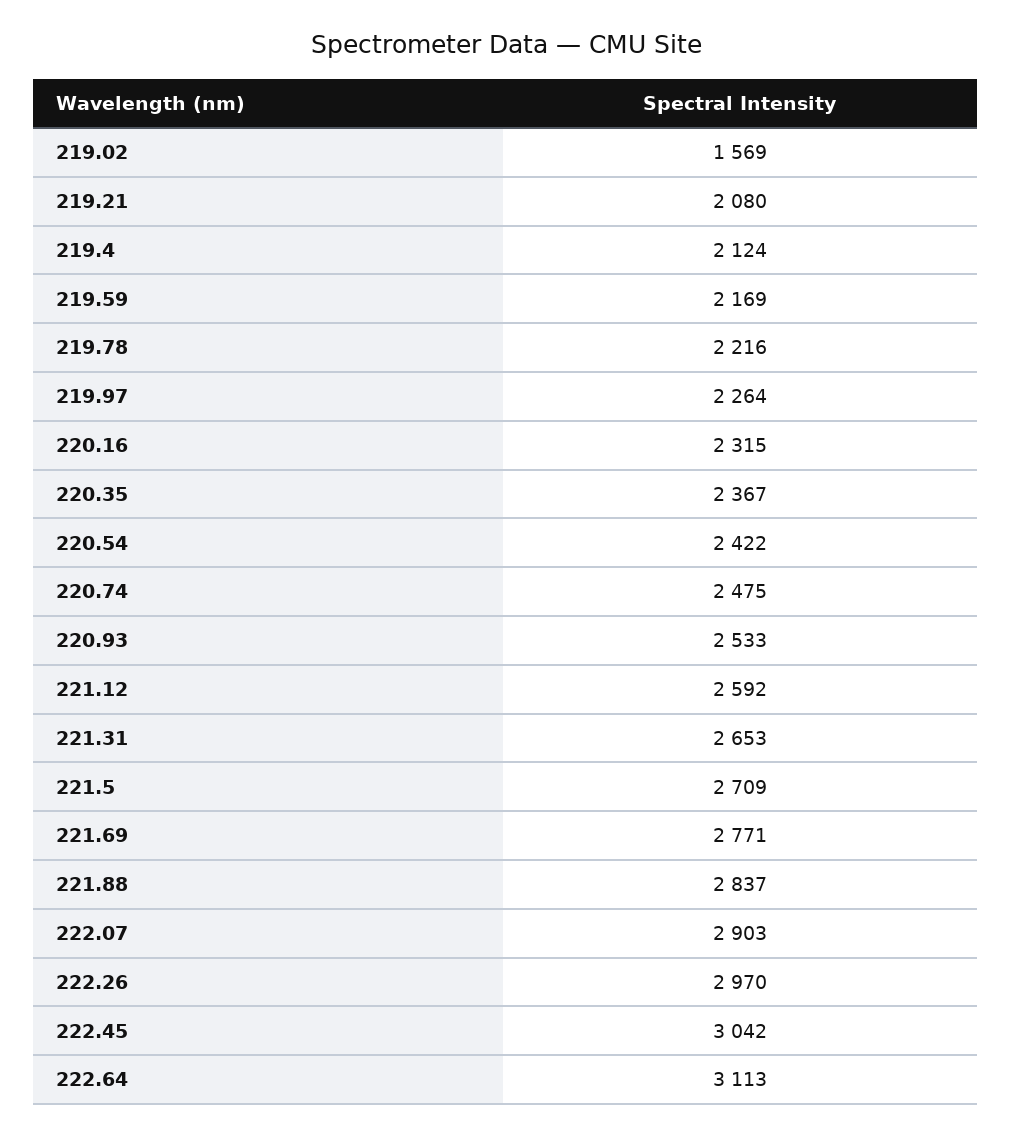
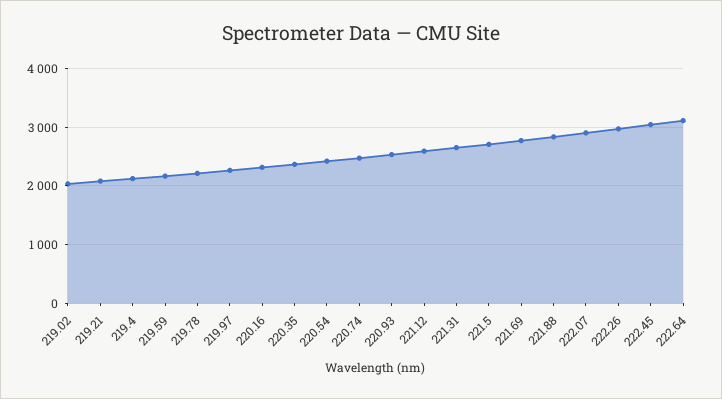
  {
-   "219.02": 1569,
+   "219.02": 2000,
    "219.21": 2080,
    "219.4": 2124,
    "219.59": 2169,
    "219.78": 2216,
    "219.97": 2264,
    "220.16": 2315,
    "220.35": 2367,
    "220.54": 2422,
    "220.74": 2475,
    "220.93": 2533,
    "221.12": 2592,
    "221.31": 2653,
    "221.5": 2709,
    "221.69": 2771,
    "221.88": 2837,
    "222.07": 2903,
    "222.26": 2970,
    "222.45": 3042,
    "222.64": 3113
  }

